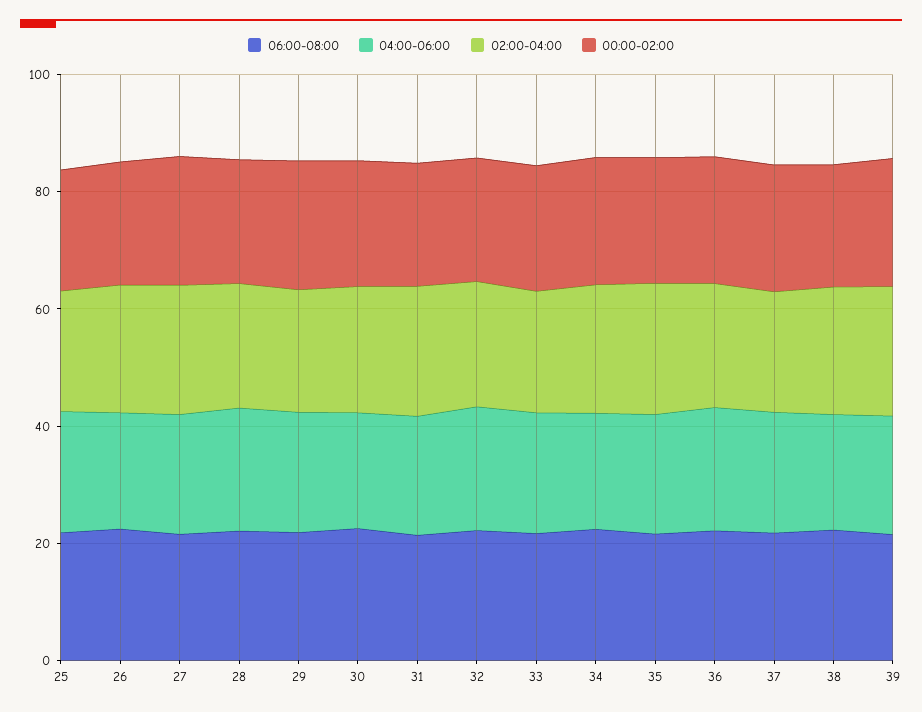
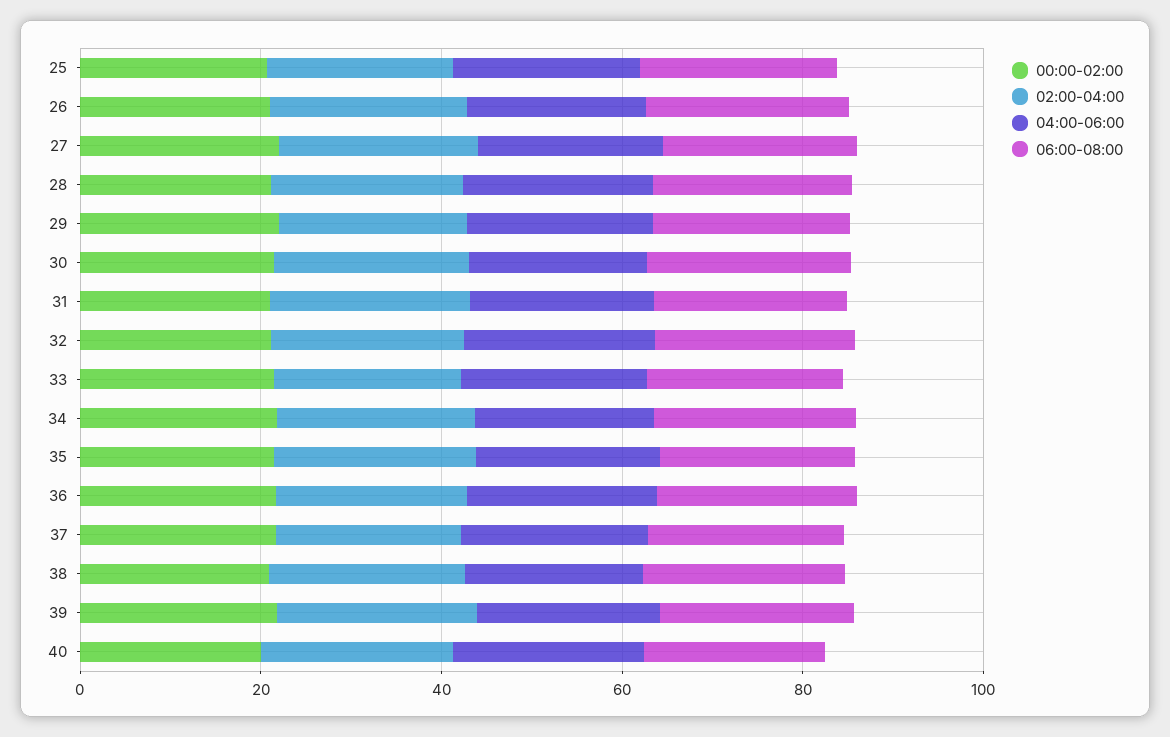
  {
    "06:00-08:00": {
      "25": 20,
      "26": 20,
      "27": 20,
      "28": 20,
      "29": 20,
      "30": 25,
      "31": 20,
      "32": 20,
      "33": 20,
      "34": 20,
      "35": 20,
      "36": 20,
      "37": 20,
      "38": 20,
-     "39": 20
+     "39": 20,
+     "40": 20
    },
    "04:00-06:00": {
      "25": 20,
      "26": 20,
      "27": 20,
      "28": 20,
      "29": 20,
      "30": 20,
      "31": 20,
      "32": 20,
      "33": 20,
      "34": 20,
      "35": 20,
      "36": 20,
      "37": 20,
      "38": 20,
-     "39": 20
+     "39": 20,
+     "40": 20
    },
    "02:00-04:00": {
      "25": 20,
      "26": 20,
      "27": 20,
      "28": 20,
      "29": 20,
      "30": 20,
      "31": 20,
      "32": 20,
      "33": 20,
      "34": 20,
      "35": 20,
      "36": 20,
      "37": 20,
      "38": 20,
-     "39": 20
+     "39": 20,
+     "40": 20
    },
    "00:00-02:00": {
      "25": 20,
      "26": 20,
      "27": 20,
      "28": 20,
      "29": 20,
      "30": 20,
      "31": 20,
      "32": 20,
      "33": 20,
      "34": 20,
      "35": 20,
      "36": 20,
      "37": 20,
      "38": 20,
-     "39": 20
+     "39": 20,
+     "40": 20
    }
  }

